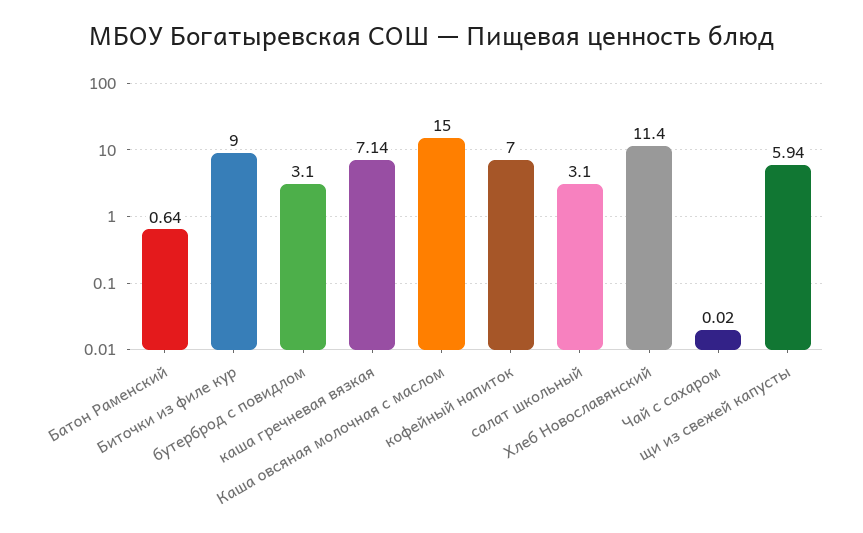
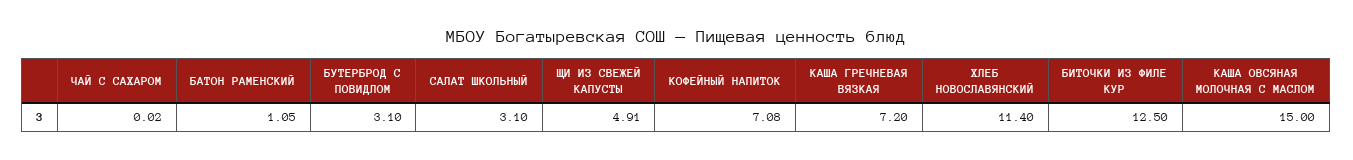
  {
-   "Батон Раменский": 0.64,
+   "Батон Раменский": 1.05,
-   "Биточки из филе кур": 9,
+   "Биточки из филе кур": 12.5,
    "бутерброд с повидлом": 3.1,
-   "каша гречневая вязкая": 7.14,
+   "каша гречневая вязкая": 7.2,
    "Каша овсяная молочная с маслом": 15,
-   "кофейный напиток": 7,
+   "кофейный напиток": 7.08,
    "салат школьный": 3.1,
    "Хлеб Новославянский": 11.4,
    "Чай с сахаром": 0.02,
-   "щи из свежей капусты": 5.94
+   "щи из свежей капусты": 4.91
  }

